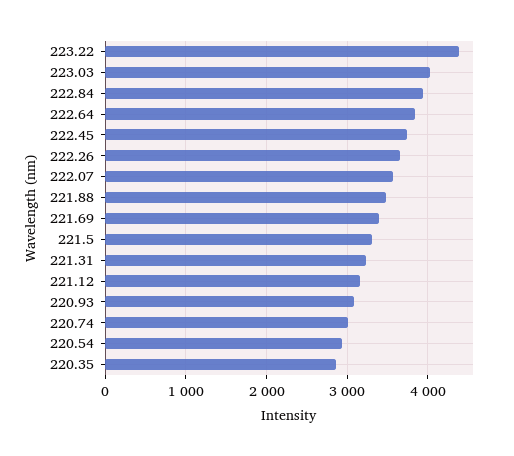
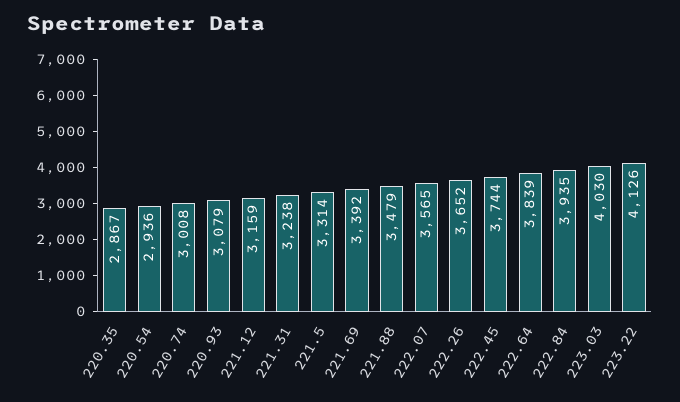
  {
-   "223.22": 4400,
+   "223.22": 4126,
    "223.03": 4030,
    "222.84": 3935,
    "222.64": 3839,
    "222.45": 3744,
    "222.26": 3652,
    "222.07": 3565,
    "221.88": 3479,
    "221.69": 3392,
    "221.5": 3314,
    "221.31": 3238,
    "221.12": 3159,
    "220.93": 3079,
    "220.74": 3008,
    "220.54": 2936,
    "220.35": 2867
  }

